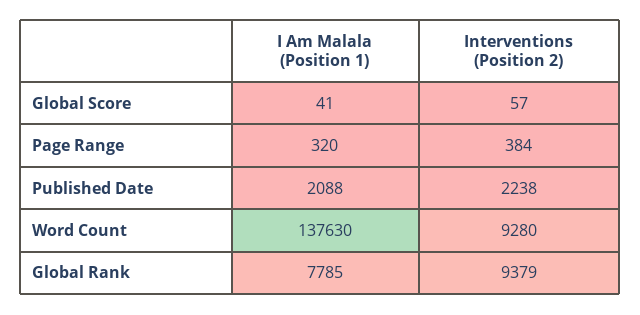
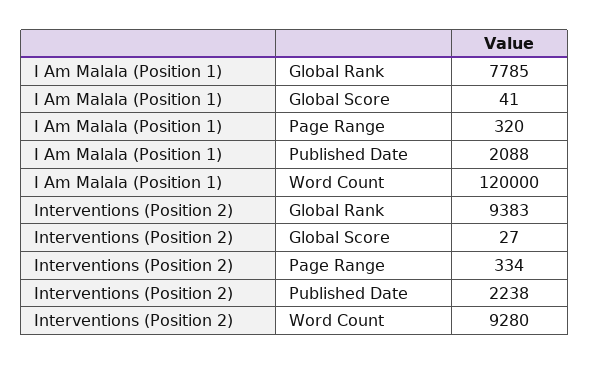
  {
    "I Am Malala (Position 1)": {
      "Global Score": 41,
      "Page Range": 320,
      "Published Date": 2088,
-     "Word Count": 137630,
+     "Word Count": 120000,
      "Global Rank": 7785
    },
    "Interventions (Position 2)": {
-     "Global Score": 57,
+     "Global Score": 27,
-     "Page Range": 384,
+     "Page Range": 334,
      "Published Date": 2238,
      "Word Count": 9280,
-     "Global Rank": 9379
+     "Global Rank": 9383
    }
  }

